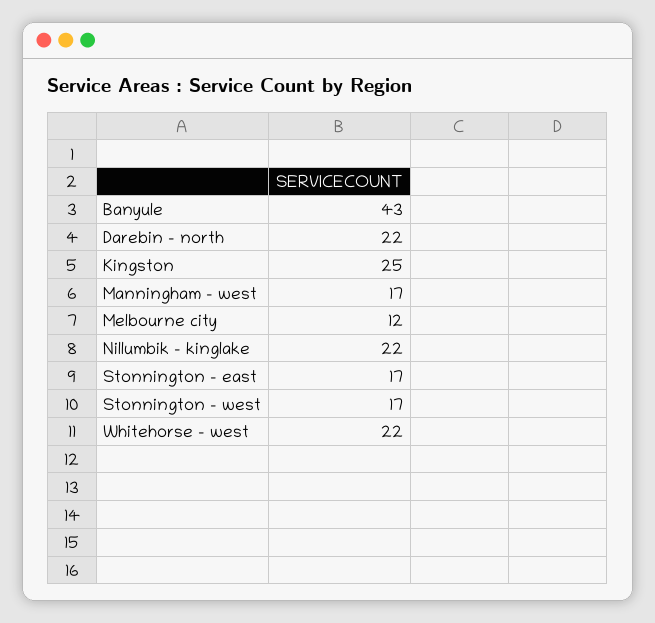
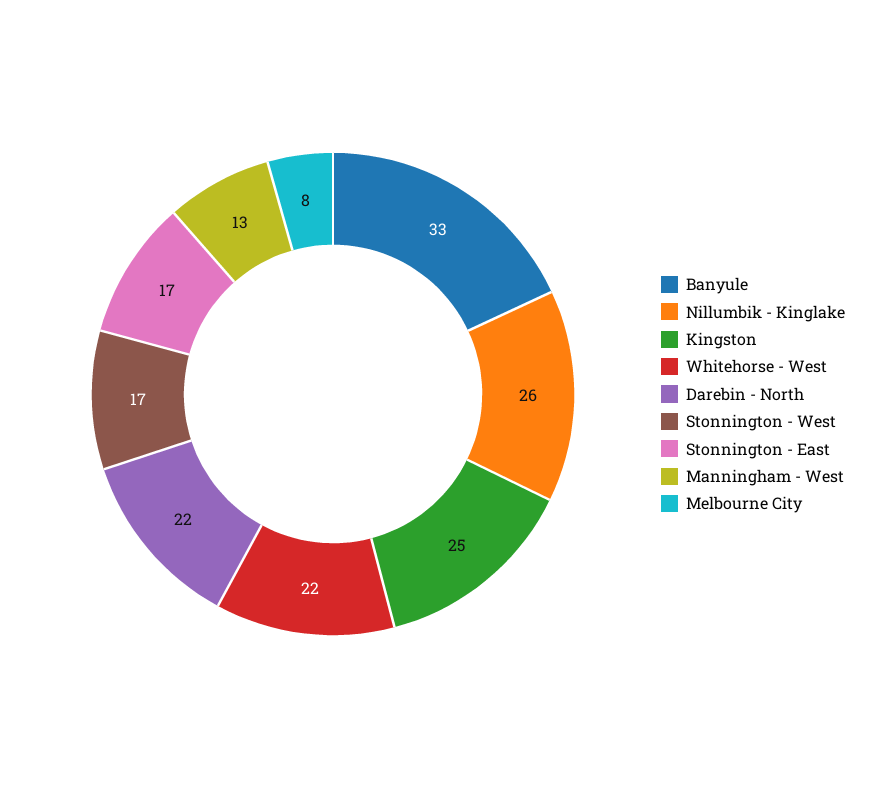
  {
-   "Banyule": 43,
+   "Banyule": 33,
    "Darebin - north": 22,
    "Kingston": 25,
-   "Manningham - west": 17,
+   "Manningham - west": 13,
-   "Melbourne city": 12,
+   "Melbourne city": 8,
-   "Nillumbik - kinglake": 22,
+   "Nillumbik - kinglake": 26,
    "Stonnington - east": 17,
    "Stonnington - west": 17,
    "Whitehorse - west": 22
  }

